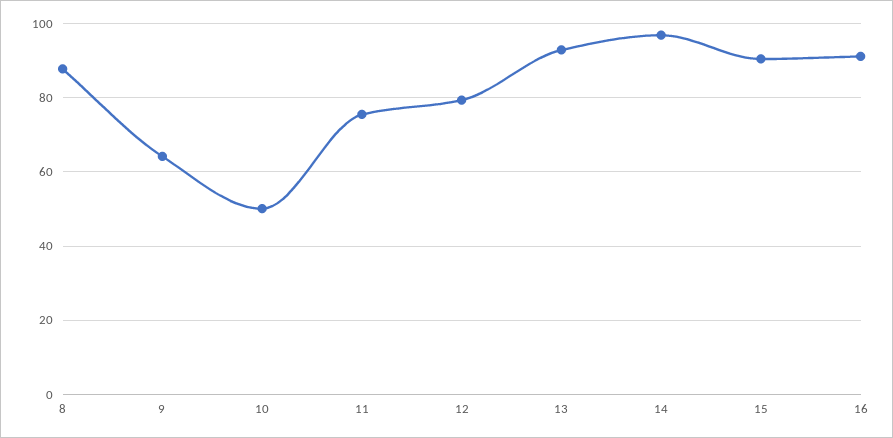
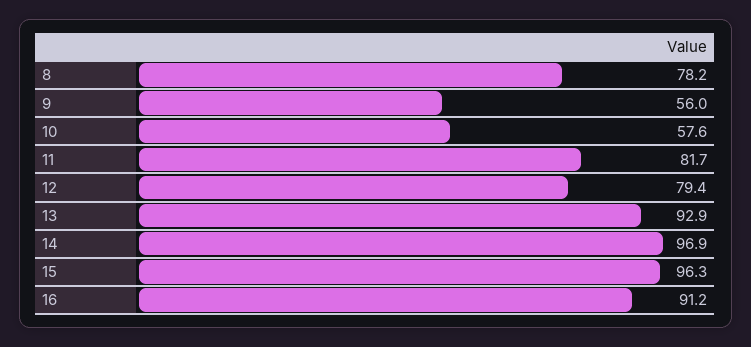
  {
-   "8": 88,
+   "8": 78.2,
-   "9": 64,
+   "9": 56,
-   "10": 50,
+   "10": 57.6,
-   "11": 76,
+   "11": 81.7,
    "12": 79.4,
    "13": 92.9,
    "14": 96.9,
-   "15": 90,
+   "15": 96.3,
    "16": 91.2
  }

